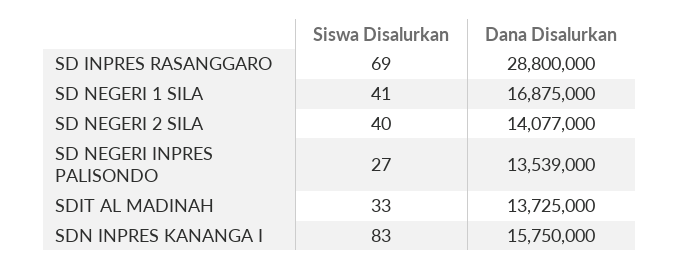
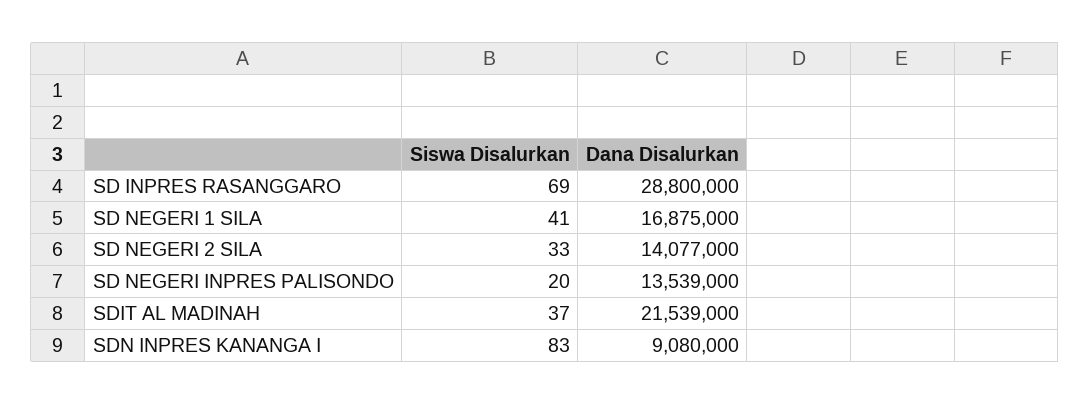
  {
    "Siswa Disalurkan": {
      "SD INPRES RASANGGARO": 69,
      "SD NEGERI 1 SILA": 41,
-     "SD NEGERI 2 SILA": 40,
+     "SD NEGERI 2 SILA": 33,
-     "SD NEGERI INPRES PALISONDO": 27,
+     "SD NEGERI INPRES PALISONDO": 20,
-     "SDIT AL MADINAH": 33,
+     "SDIT AL MADINAH": 37,
      "SDN INPRES KANANGA I": 83
    },
    "Dana Disalurkan": {
      "SD INPRES RASANGGARO": 28800000,
      "SD NEGERI 1 SILA": 16875000,
      "SD NEGERI 2 SILA": 14077000,
      "SD NEGERI INPRES PALISONDO": 13539000,
-     "SDIT AL MADINAH": 13725000,
+     "SDIT AL MADINAH": 21539000,
-     "SDN INPRES KANANGA I": 15750000
+     "SDN INPRES KANANGA I": 9080000
    }
  }

